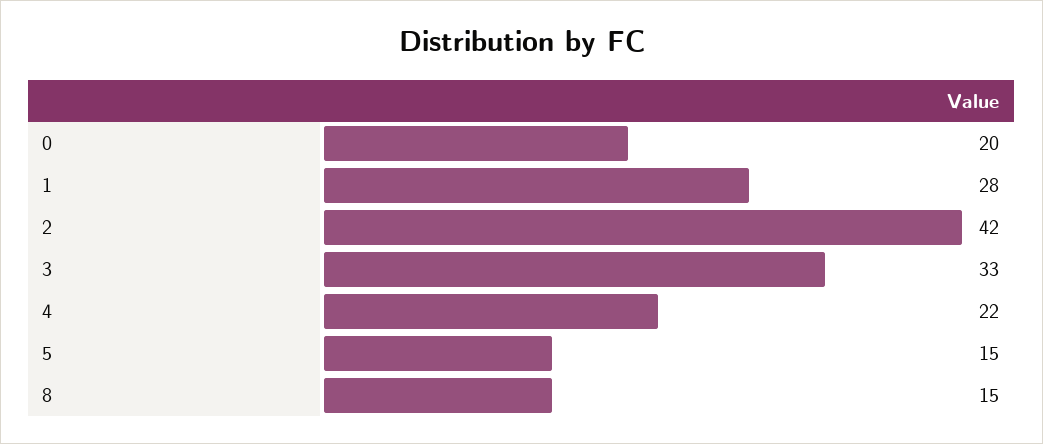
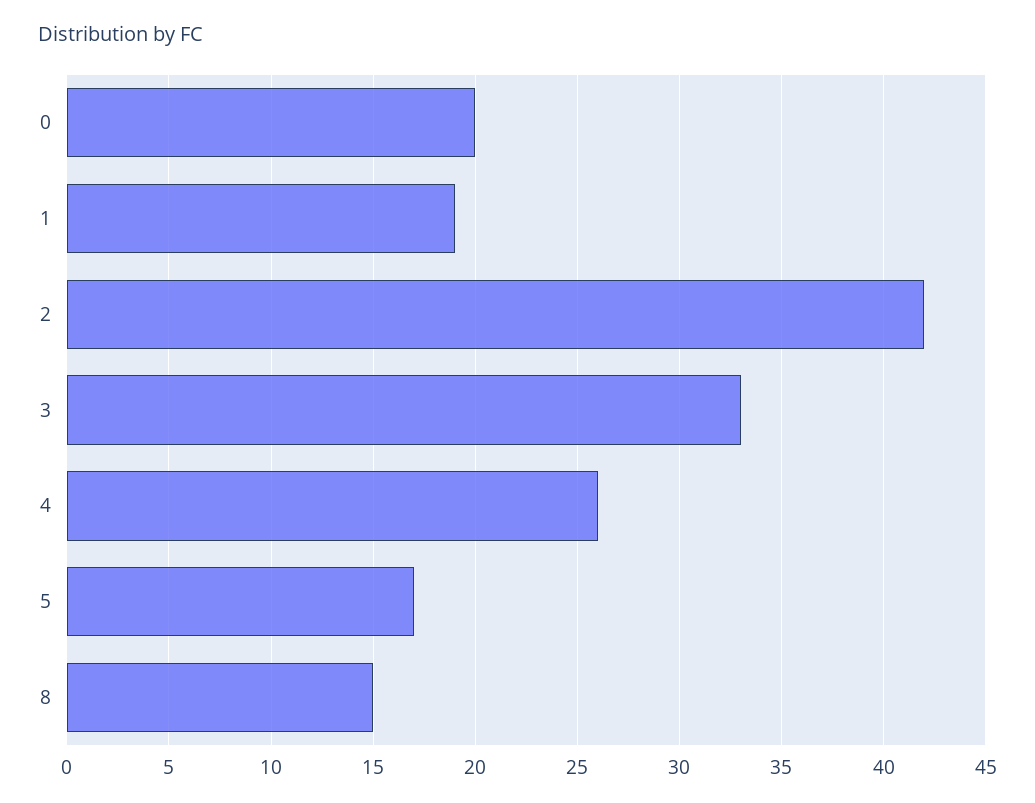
  {
    "0": 20,
-   "1": 28,
+   "1": 19,
    "2": 42,
    "3": 33,
-   "4": 22,
+   "4": 26,
-   "5": 15,
+   "5": 17,
    "8": 15
  }

